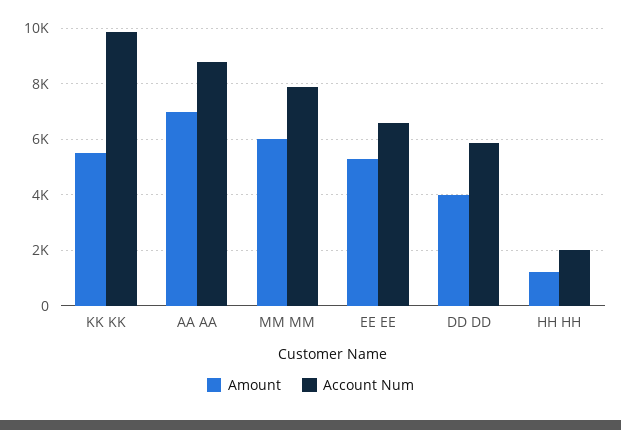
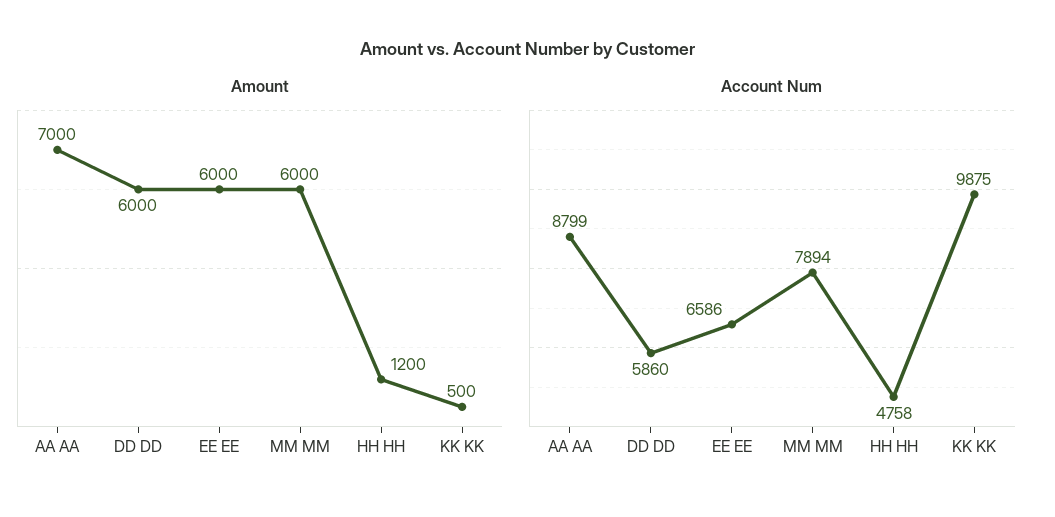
  {
    "Amount": {
-     "KK KK": 5500,
+     "KK KK": 500,
      "AA AA": 7000,
      "MM MM": 6000,
-     "EE EE": 5250,
+     "EE EE": 6000,
-     "DD DD": 4000,
+     "DD DD": 6000,
      "HH HH": 1200
    },
    "Account Num": {
      "KK KK": 9875,
      "AA AA": 8799,
      "MM MM": 7894,
      "EE EE": 6586,
      "DD DD": 5860,
-     "HH HH": 2000
+     "HH HH": 4758
    }
  }

